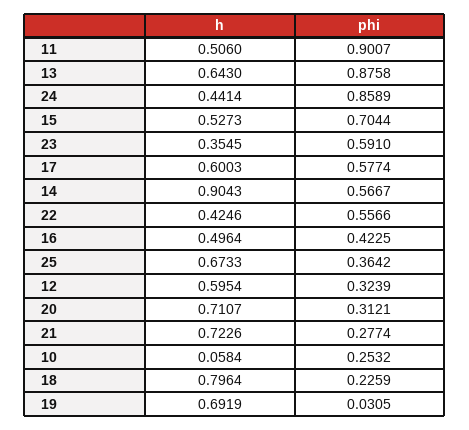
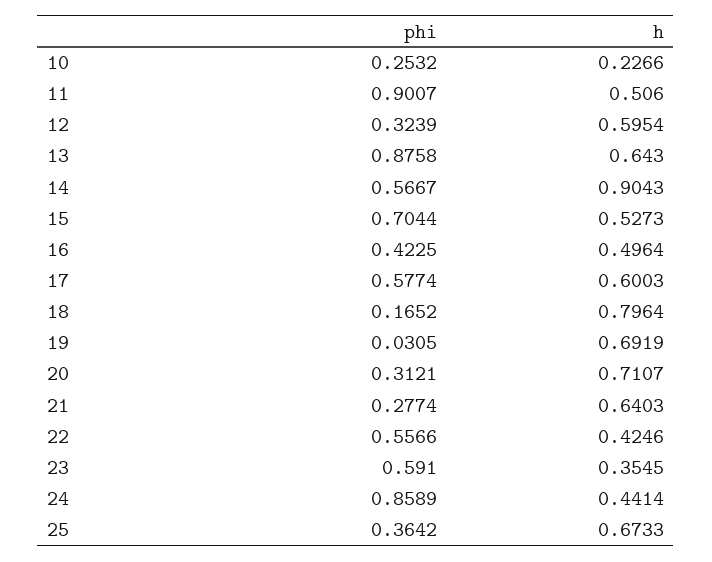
  {
    "h": {
      "11": 0.506,
      "13": 0.643,
      "24": 0.4414,
      "15": 0.5273,
      "23": 0.3545,
      "17": 0.6003,
      "14": 0.9043,
      "22": 0.4246,
      "16": 0.4964,
      "25": 0.6733,
      "12": 0.5954,
      "20": 0.7107,
-     "21": 0.7226,
+     "21": 0.6403,
-     "10": 0.0584,
+     "10": 0.2266,
      "18": 0.7964,
      "19": 0.6919
    },
    "phi": {
      "11": 0.9007,
      "13": 0.8758,
      "24": 0.8589,
      "15": 0.7044,
      "23": 0.591,
      "17": 0.5774,
      "14": 0.5667,
      "22": 0.5566,
      "16": 0.4225,
      "25": 0.3642,
      "12": 0.3239,
      "20": 0.3121,
      "21": 0.2774,
      "10": 0.2532,
-     "18": 0.2259,
+     "18": 0.1652,
      "19": 0.0305
    }
  }

